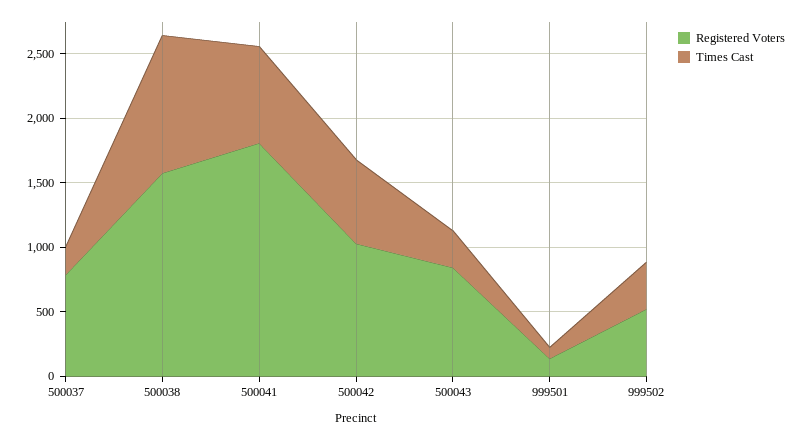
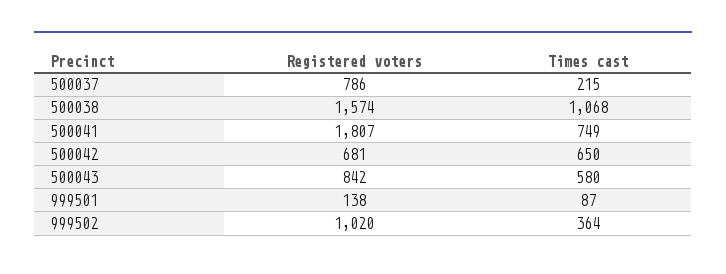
  {
    "Registered Voters": {
      "500037": 786,
      "500038": 1574,
      "500041": 1807,
-     "500042": 1000,
+     "500042": 681,
      "500043": 842,
      "999501": 138,
-     "999502": 500
+     "999502": 1020
    },
    "Times Cast": {
      "500037": 215,
      "500038": 1068,
      "500041": 749,
      "500042": 650,
-     "500043": 300,
+     "500043": 580,
      "999501": 87,
      "999502": 364
    }
  }

